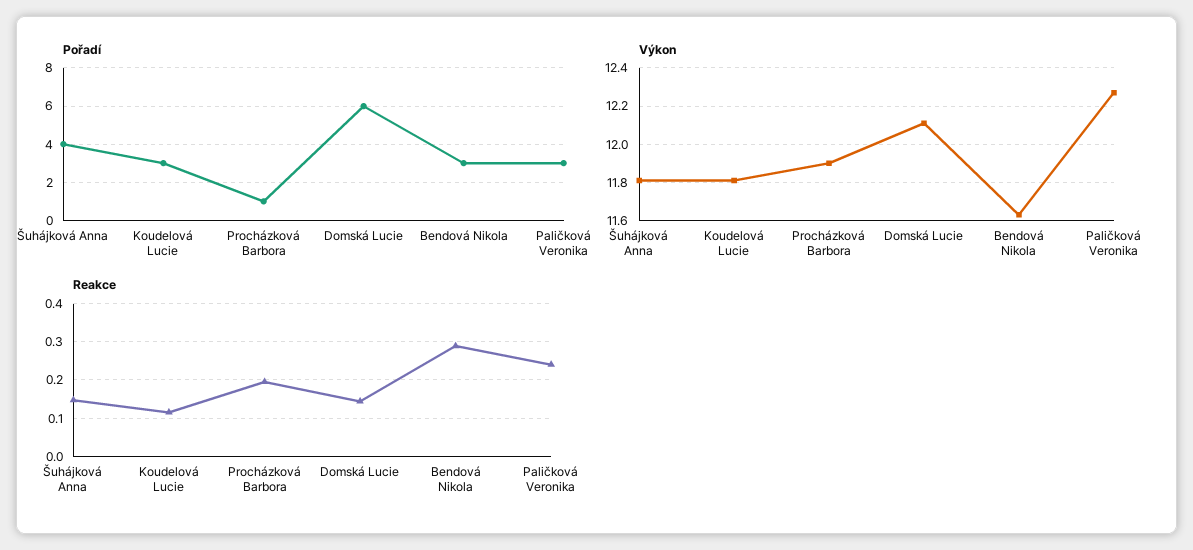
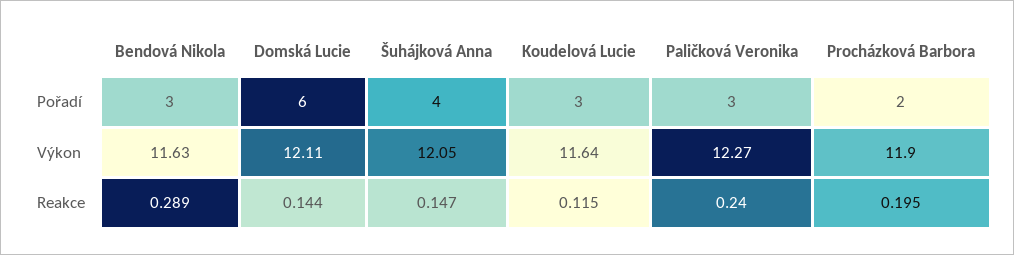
  {
    "Pořadí": {
      "Šuhájková Anna": 4,
      "Koudelová Lucie": 3,
-     "Procházková Barbora": 1,
+     "Procházková Barbora": 2,
      "Domská Lucie": 6,
      "Bendová Nikola": 3,
      "Paličková Veronika": 3
    },
    "Výkon": {
-     "Šuhájková Anna": 11.8,
+     "Šuhájková Anna": 12.05,
-     "Koudelová Lucie": 11.8,
+     "Koudelová Lucie": 11.64,
      "Procházková Barbora": 11.9,
      "Domská Lucie": 12.11,
      "Bendová Nikola": 11.63,
      "Paličková Veronika": 12.27
    },
    "Reakce": {
      "Šuhájková Anna": 0.147,
      "Koudelová Lucie": 0.115,
      "Procházková Barbora": 0.195,
      "Domská Lucie": 0.144,
      "Bendová Nikola": 0.289,
      "Paličková Veronika": 0.24
    }
  }

